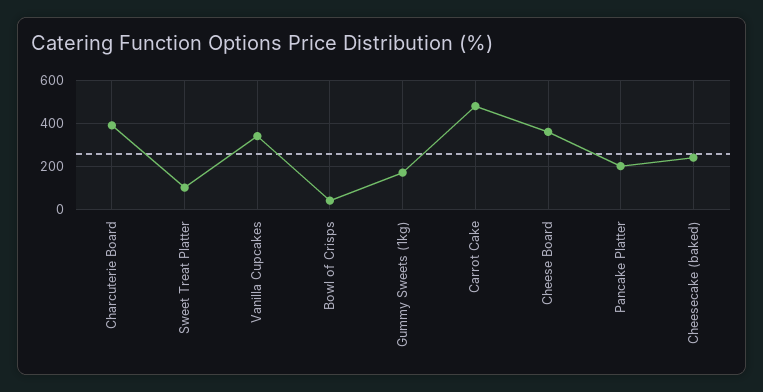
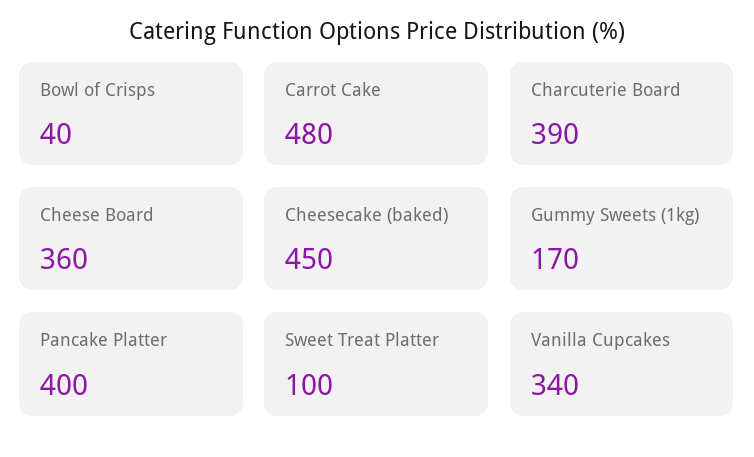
  {
    "Charcuterie Board": 390,
    "Sweet Treat Platter": 100,
    "Vanilla Cupcakes": 340,
    "Bowl of Crisps": 40,
    "Gummy Sweets (1kg)": 170,
    "Carrot Cake": 480,
    "Cheese Board": 360,
-   "Pancake Platter": 200,
+   "Pancake Platter": 400,
-   "Cheesecake (baked)": 250
+   "Cheesecake (baked)": 450
  }

